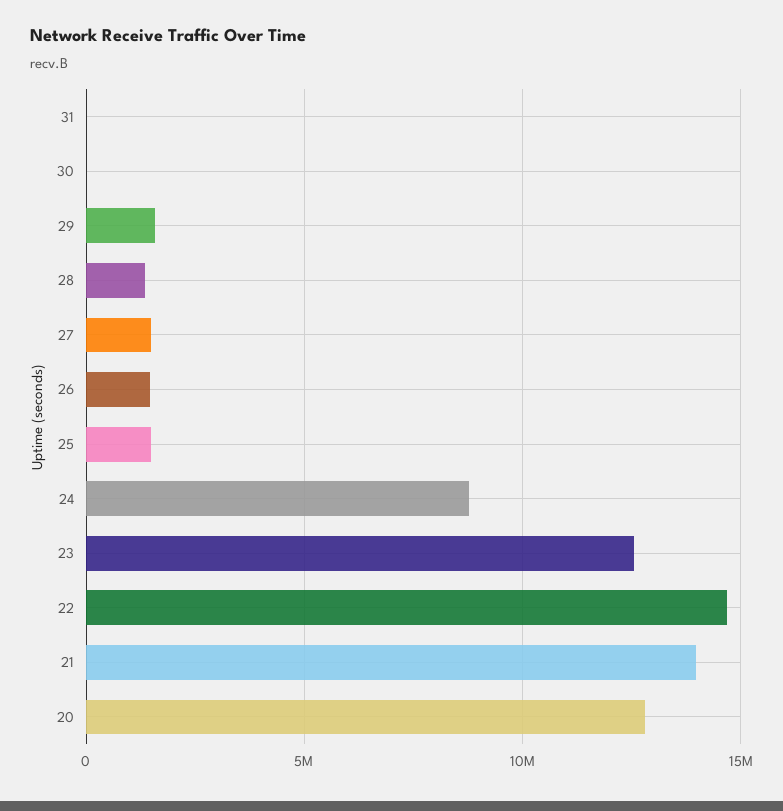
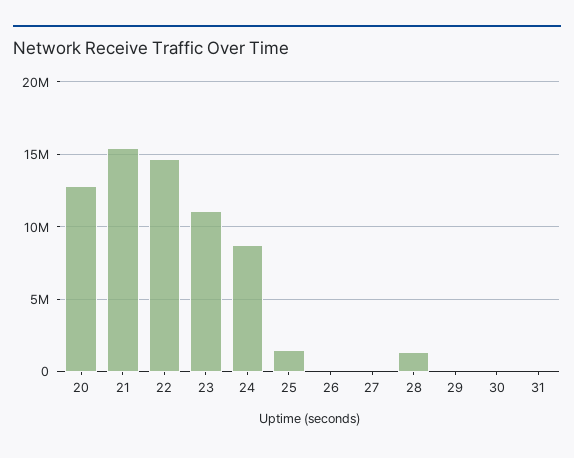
  {
    "31": 0,
    "30": 0,
-   "29": 1500000,
+   "29": 0,
    "28": 1500000,
-   "27": 1500000,
+   "27": 0,
-   "26": 1500000,
+   "26": 0,
    "25": 1500000,
    "24": 9000000,
-   "23": 12500000,
+   "23": 11000000,
    "22": 14500000,
-   "21": 14000000,
+   "21": 15500000,
    "20": 13000000
  }

